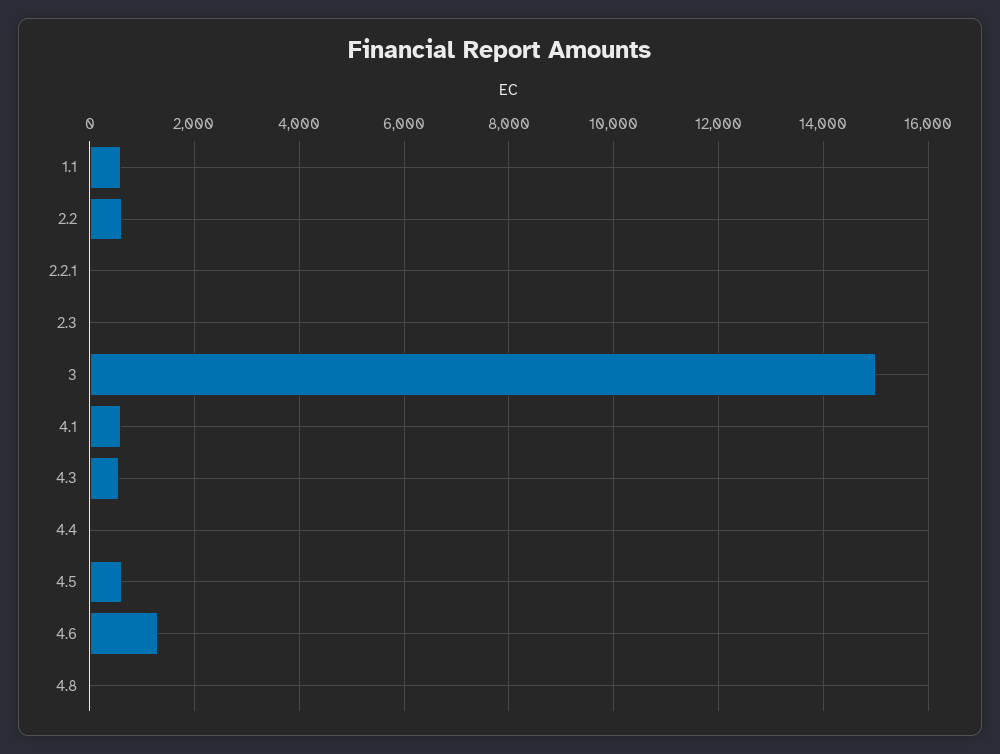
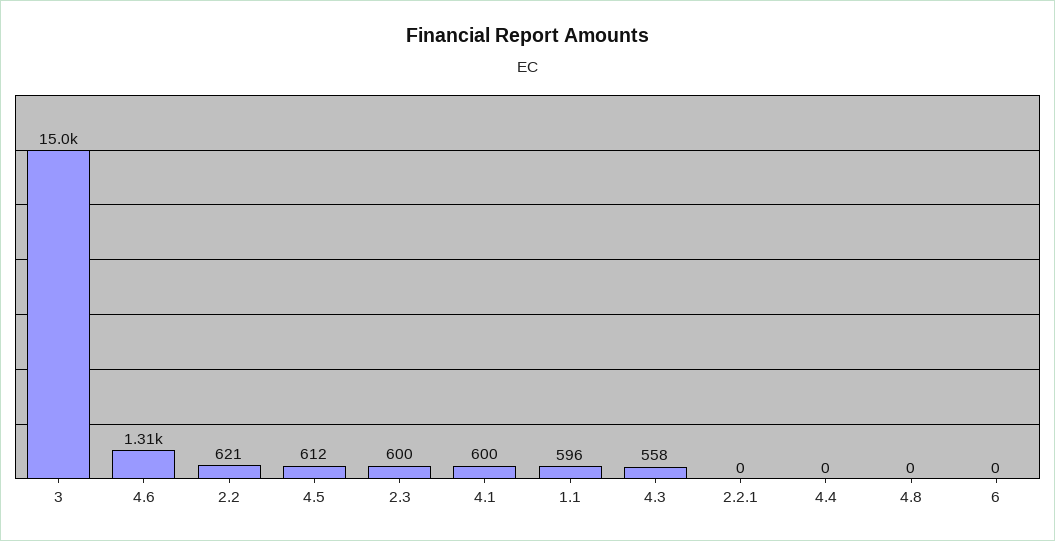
  {
    "1.1": 596,
    "2.2": 621,
    "2.2.1": 0,
-   "2.3": 0,
+   "2.3": 600,
    "3": 15000,
    "4.1": 600,
    "4.3": 558,
    "4.4": 0,
    "4.5": 612,
    "4.6": 1310,
-   "4.8": 0
+   "4.8": 0,
+   "6": 0
  }

